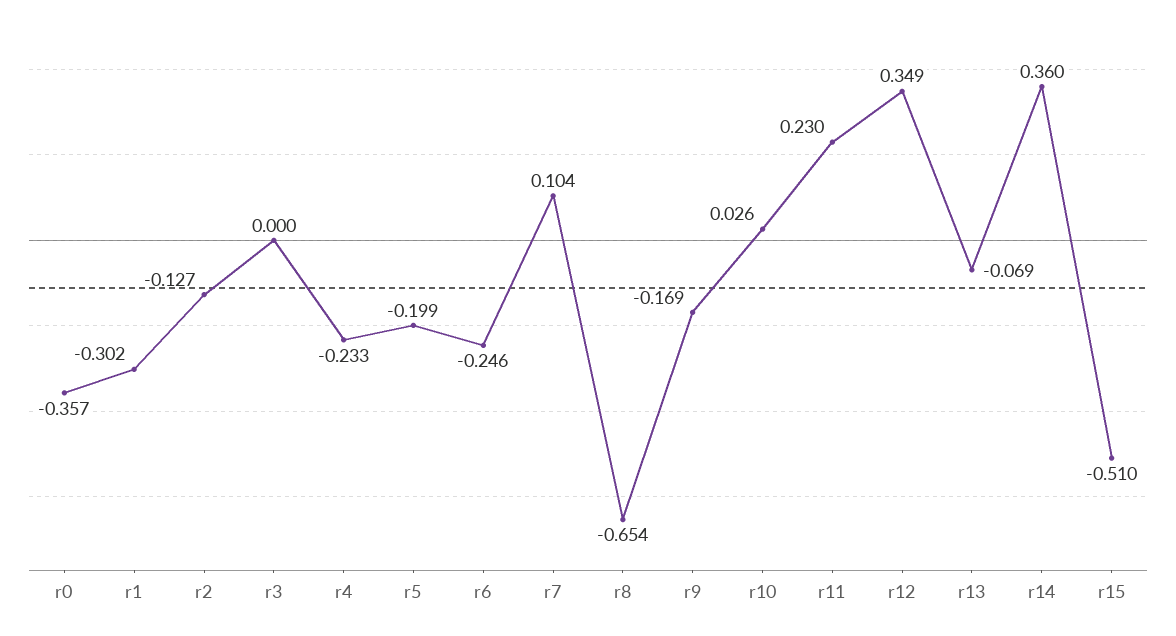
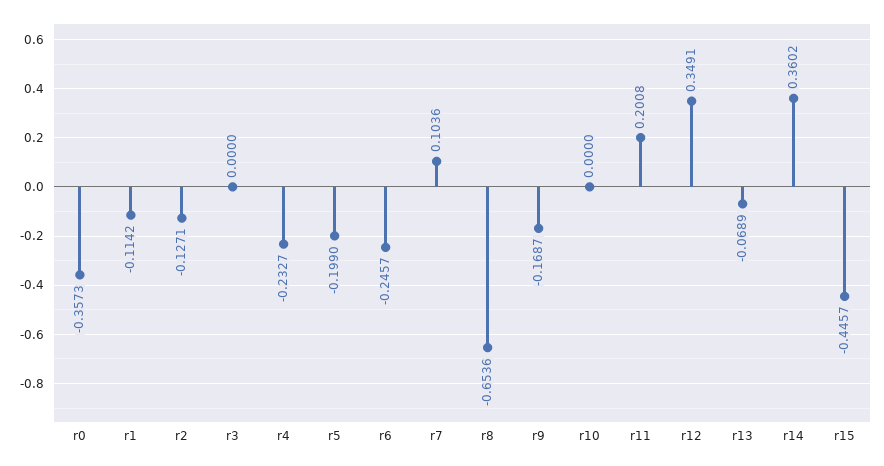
  {
    "r0": -0.3573,
-   "r1": -0.302,
+   "r1": -0.1142,
    "r2": -0.1271,
    "r3": 0,
    "r4": -0.2327,
    "r5": -0.199,
    "r6": -0.2457,
    "r7": 0.1036,
    "r8": -0.6536,
    "r9": -0.1687,
-   "r10": 0.026,
+   "r10": 0,
-   "r11": 0.23,
+   "r11": 0.2008,
    "r12": 0.3491,
    "r13": -0.0689,
    "r14": 0.3602,
-   "r15": -0.51
+   "r15": -0.4457
  }

